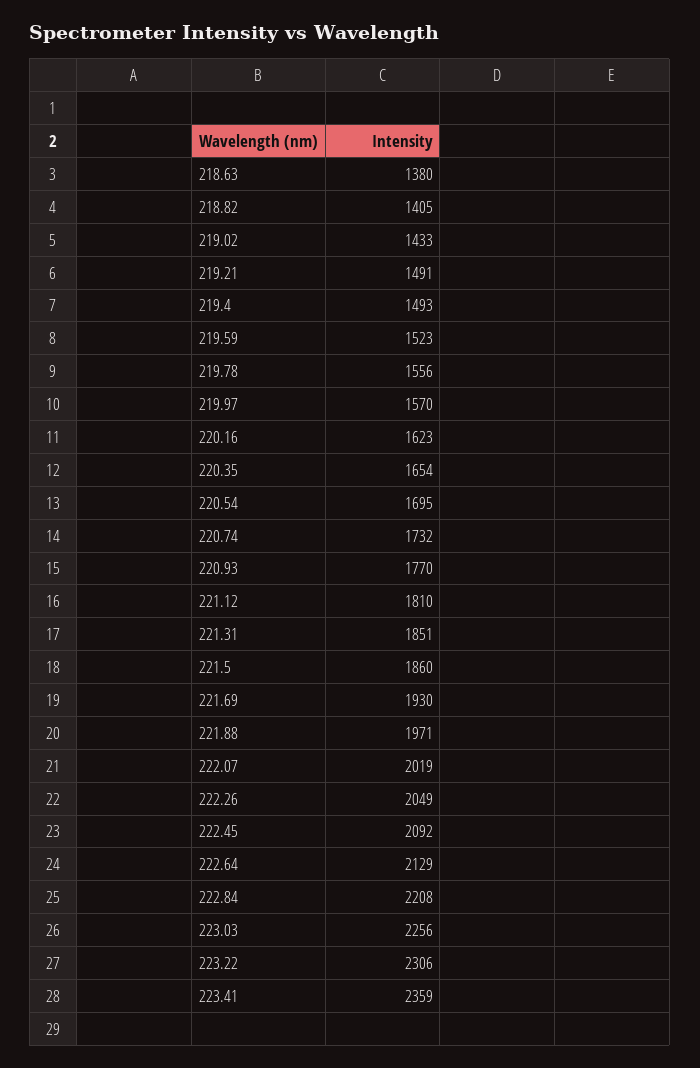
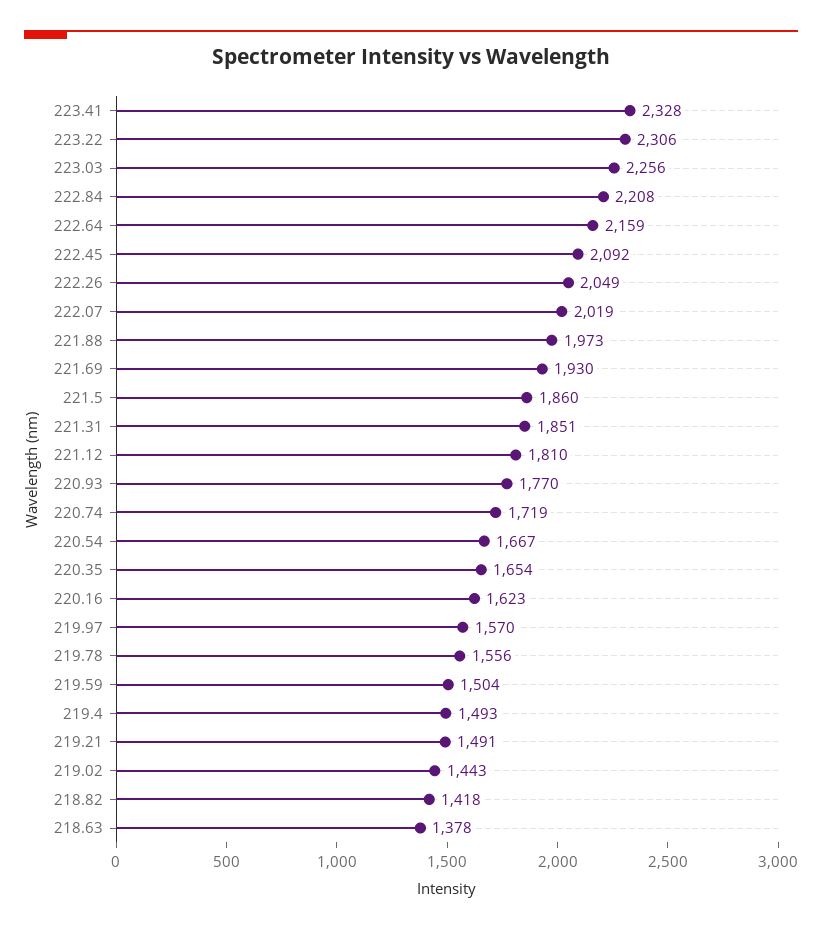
  {
-   "218.63": 1380,
+   "218.63": 1378,
-   "218.82": 1405,
+   "218.82": 1418,
-   "219.02": 1433,
+   "219.02": 1443,
    "219.21": 1491,
    "219.4": 1493,
-   "219.59": 1523,
+   "219.59": 1504,
    "219.78": 1556,
    "219.97": 1570,
    "220.16": 1623,
    "220.35": 1654,
-   "220.54": 1695,
+   "220.54": 1667,
-   "220.74": 1732,
+   "220.74": 1719,
    "220.93": 1770,
    "221.12": 1810,
    "221.31": 1851,
    "221.5": 1860,
    "221.69": 1930,
-   "221.88": 1971,
+   "221.88": 1973,
    "222.07": 2019,
    "222.26": 2049,
    "222.45": 2092,
-   "222.64": 2129,
+   "222.64": 2159,
    "222.84": 2208,
    "223.03": 2256,
    "223.22": 2306,
-   "223.41": 2359
+   "223.41": 2328
  }

